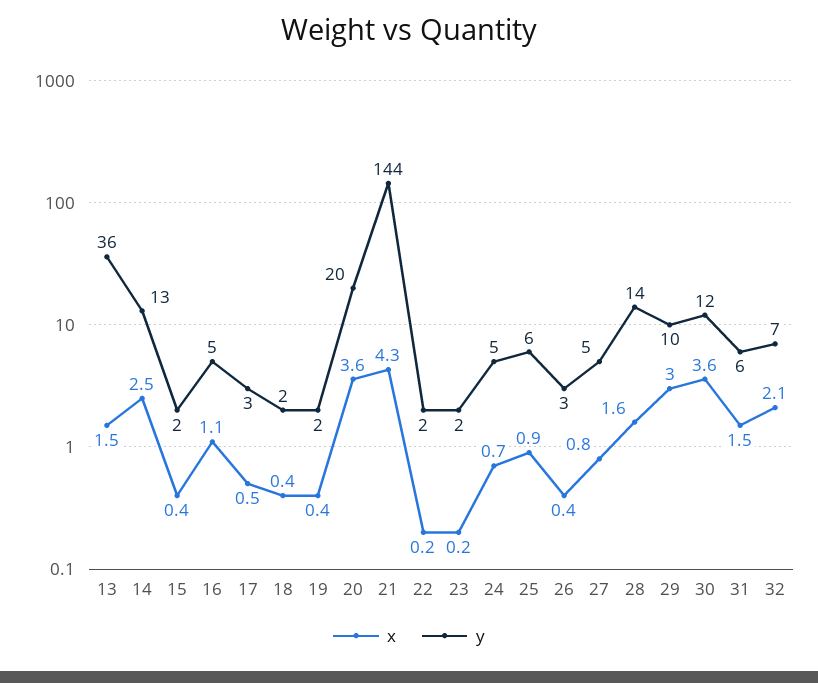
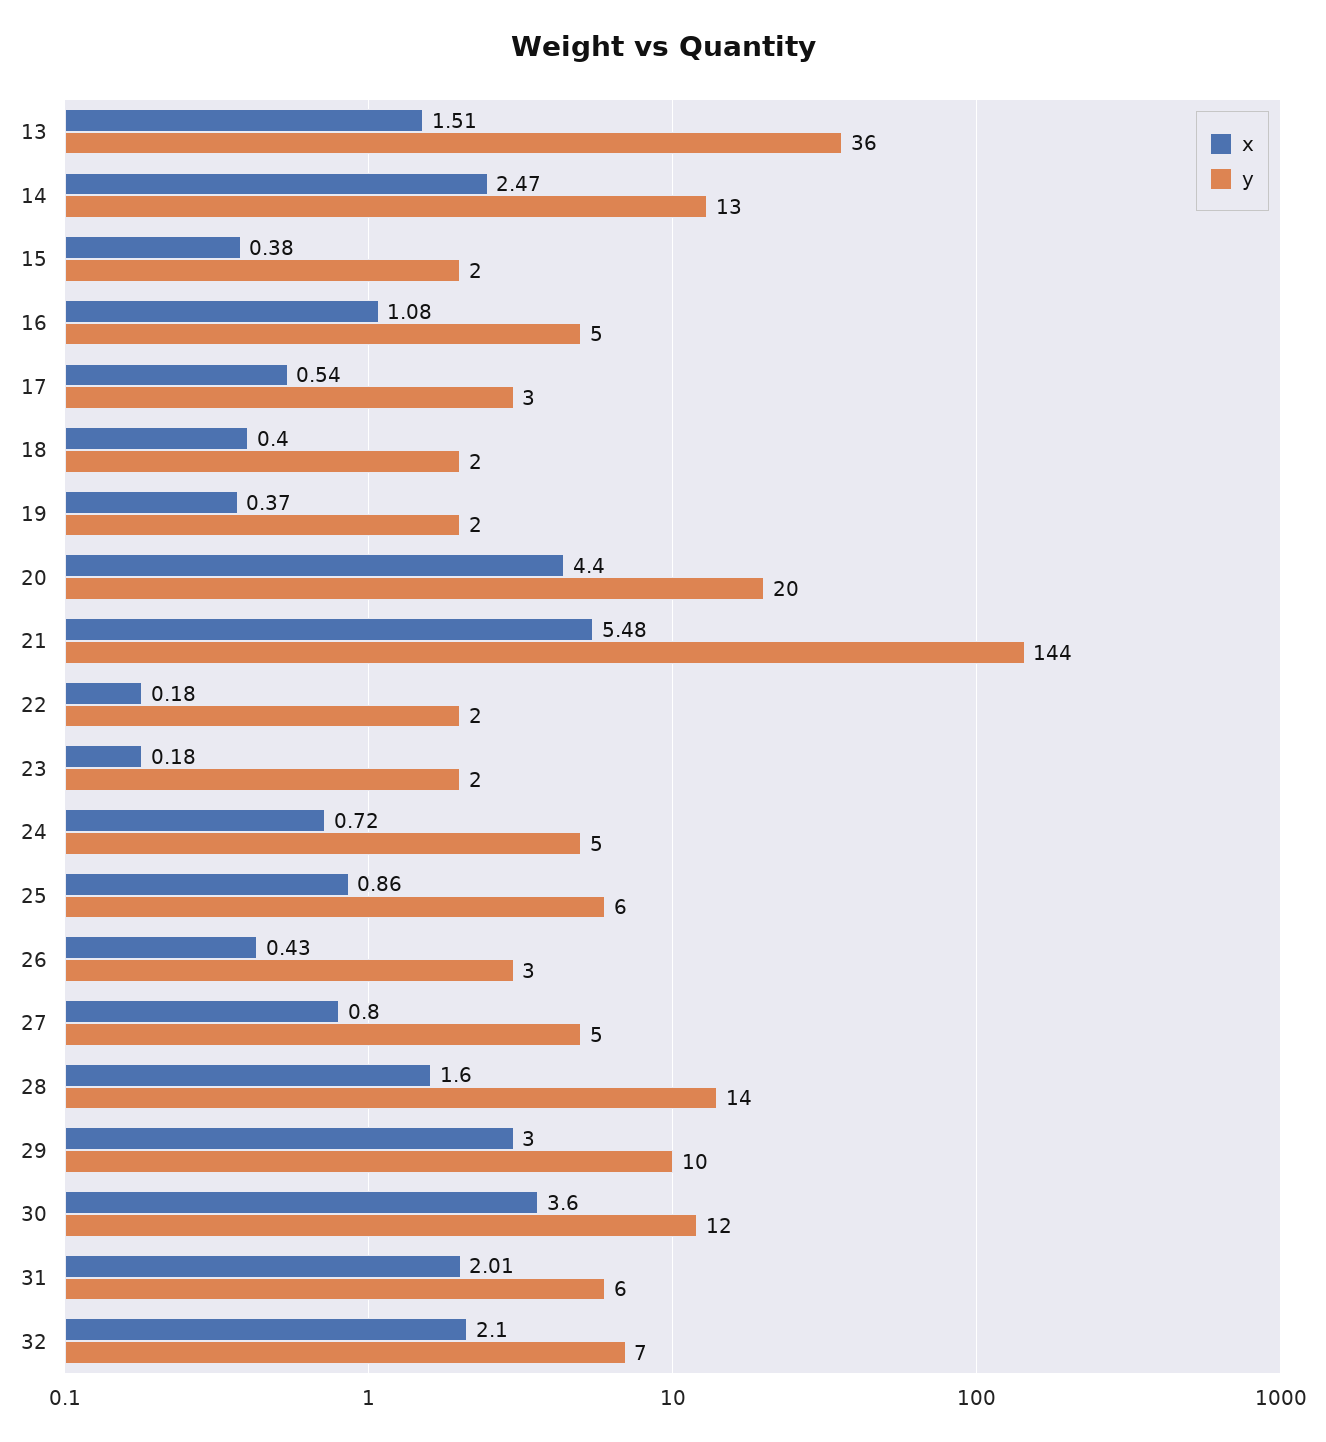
  {
    "x": {
      "13": 1.51,
      "14": 2.47,
      "15": 0.38,
      "16": 1.08,
      "17": 0.54,
      "18": 0.4,
      "19": 0.37,
-     "20": 3.6,
+     "20": 4.4,
-     "21": 4.3,
+     "21": 5.48,
      "22": 0.18,
      "23": 0.18,
      "24": 0.72,
      "25": 0.86,
      "26": 0.43,
      "27": 0.8,
      "28": 1.6,
      "29": 3,
      "30": 3.6,
-     "31": 1.5,
+     "31": 2.01,
      "32": 2.1
    },
    "y": {
      "13": 36,
      "14": 13,
      "15": 2,
      "16": 5,
      "17": 3,
      "18": 2,
      "19": 2,
      "20": 20,
      "21": 144,
      "22": 2,
      "23": 2,
      "24": 5,
      "25": 6,
      "26": 3,
      "27": 5,
      "28": 14,
      "29": 10,
      "30": 12,
      "31": 6,
      "32": 7
    }
  }

